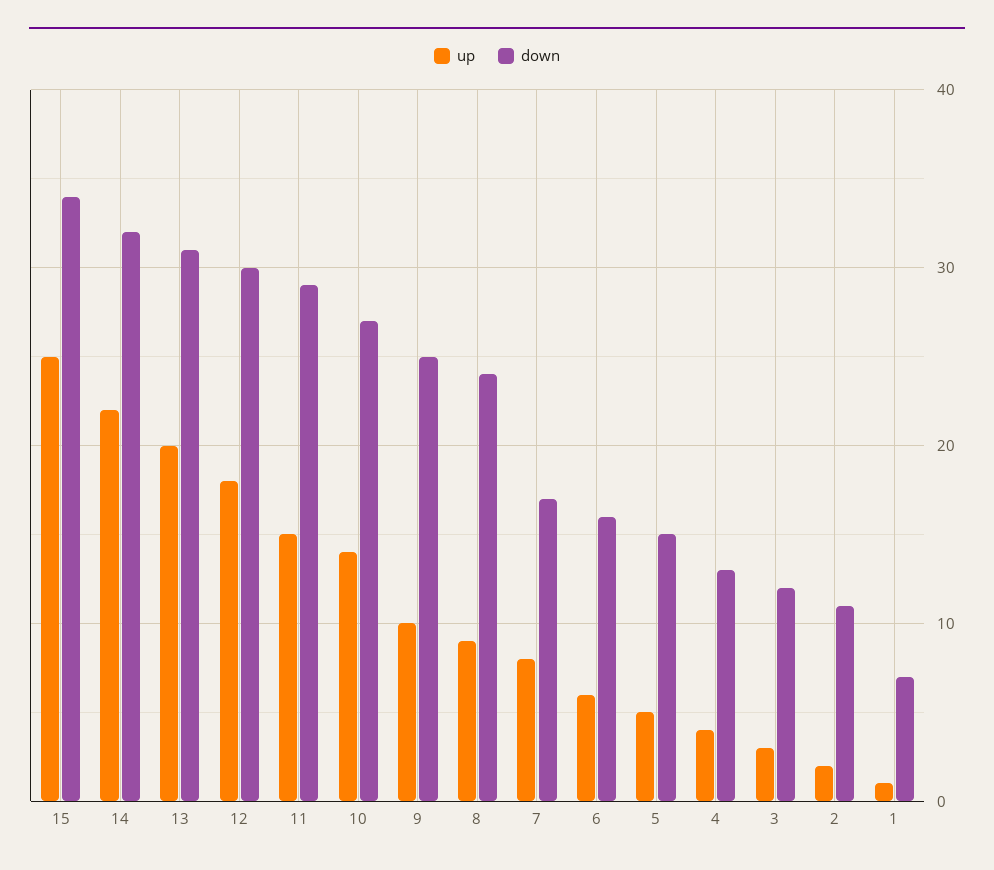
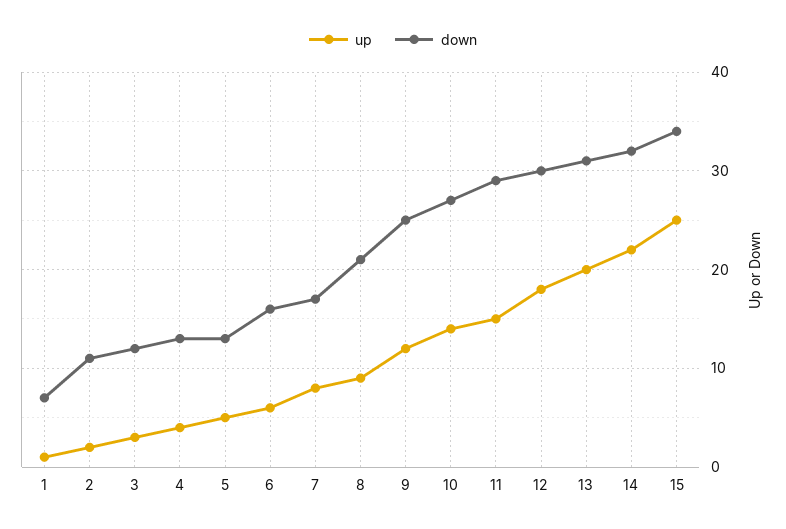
  {
    "up": {
      "15": 25,
      "14": 22,
      "13": 20,
      "12": 18,
      "11": 15,
      "10": 14,
-     "9": 10,
+     "9": 12,
      "8": 9,
      "7": 8,
      "6": 6,
      "5": 5,
      "4": 4,
      "3": 3,
      "2": 2,
      "1": 1
    },
    "down": {
      "15": 34,
      "14": 32,
      "13": 31,
      "12": 30,
      "11": 29,
      "10": 27,
      "9": 25,
-     "8": 24,
+     "8": 21,
      "7": 17,
      "6": 16,
-     "5": 15,
+     "5": 13,
      "4": 13,
      "3": 12,
      "2": 11,
      "1": 7
    }
  }

